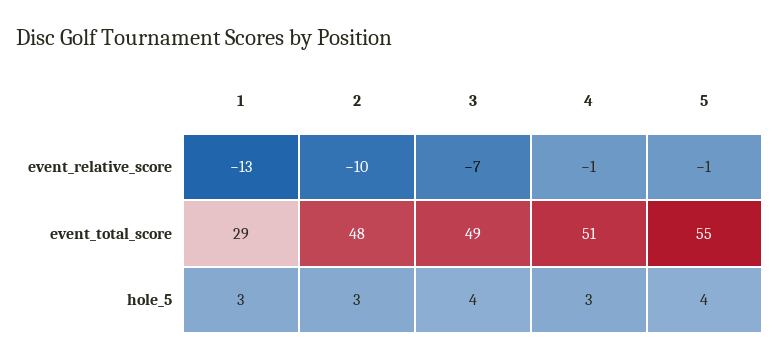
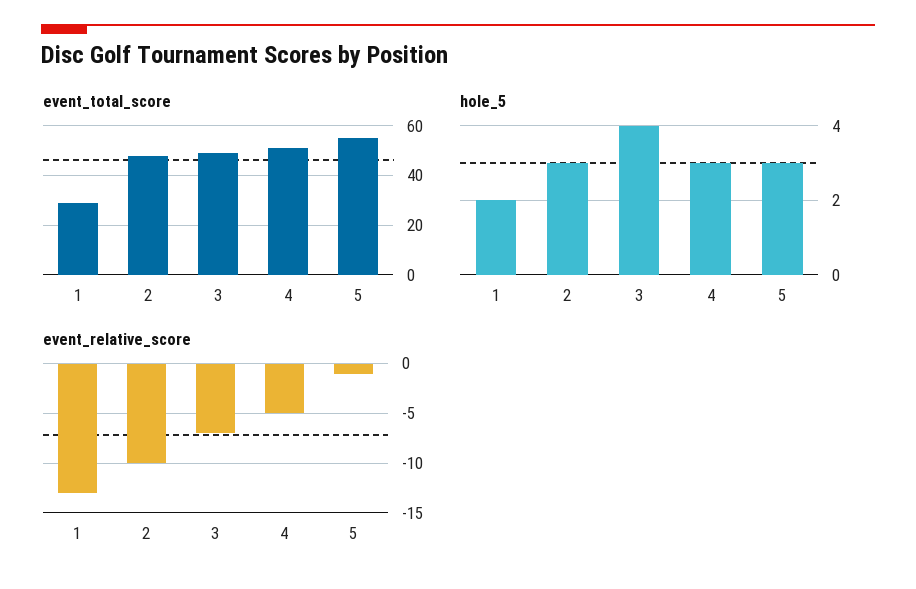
  {
    "event_relative_score": {
      "1": -13,
      "2": -10,
      "3": -7,
-     "4": -1,
+     "4": -5,
      "5": -1
    },
    "event_total_score": {
      "1": 29,
      "2": 48,
      "3": 49,
      "4": 51,
      "5": 55
    },
    "hole_5": {
-     "1": 3,
+     "1": 2,
      "2": 3,
      "3": 4,
      "4": 3,
-     "5": 4
+     "5": 3
    }
  }

